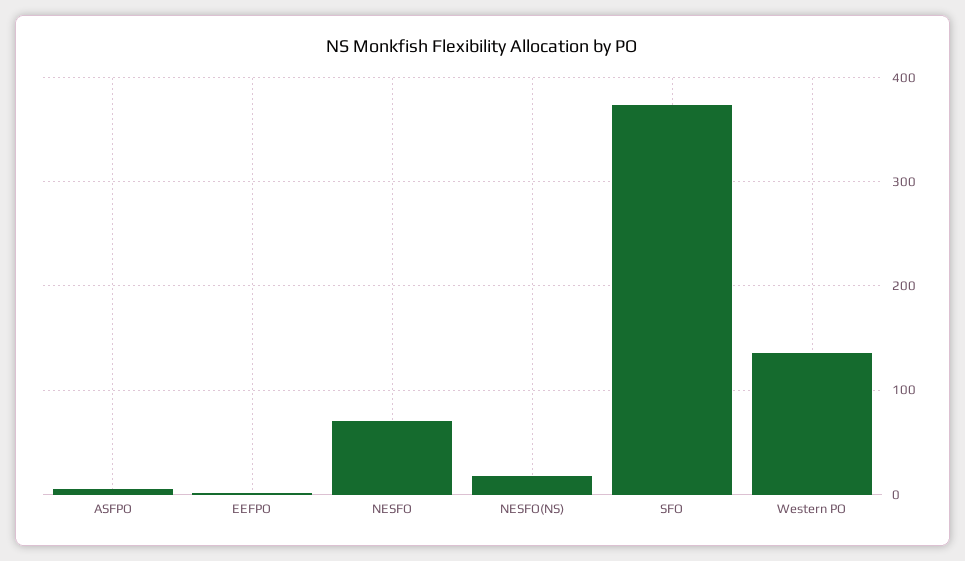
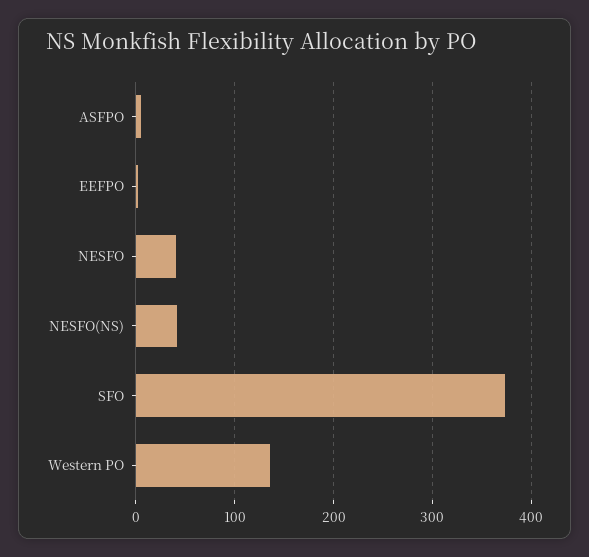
  {
    "ASFPO": 10,
    "EEFPO": 0,
-   "NESFO": 70,
+   "NESFO": 40,
-   "NESFO(NS)": 20,
+   "NESFO(NS)": 40,
    "SFO": 370,
    "Western PO": 140
  }

